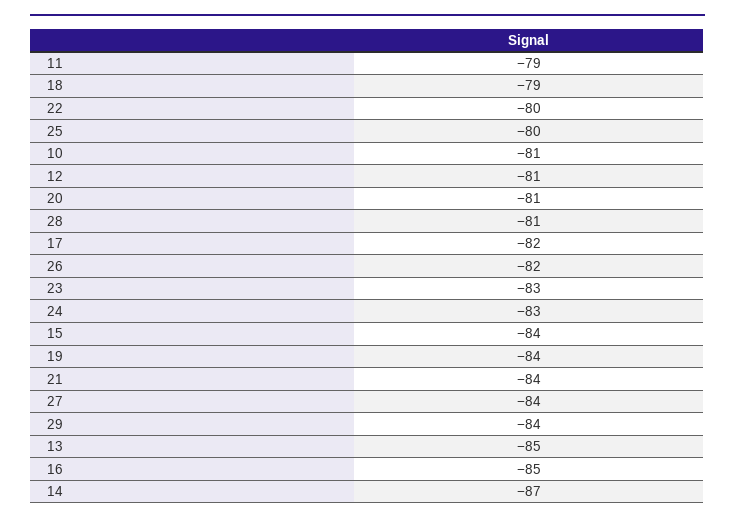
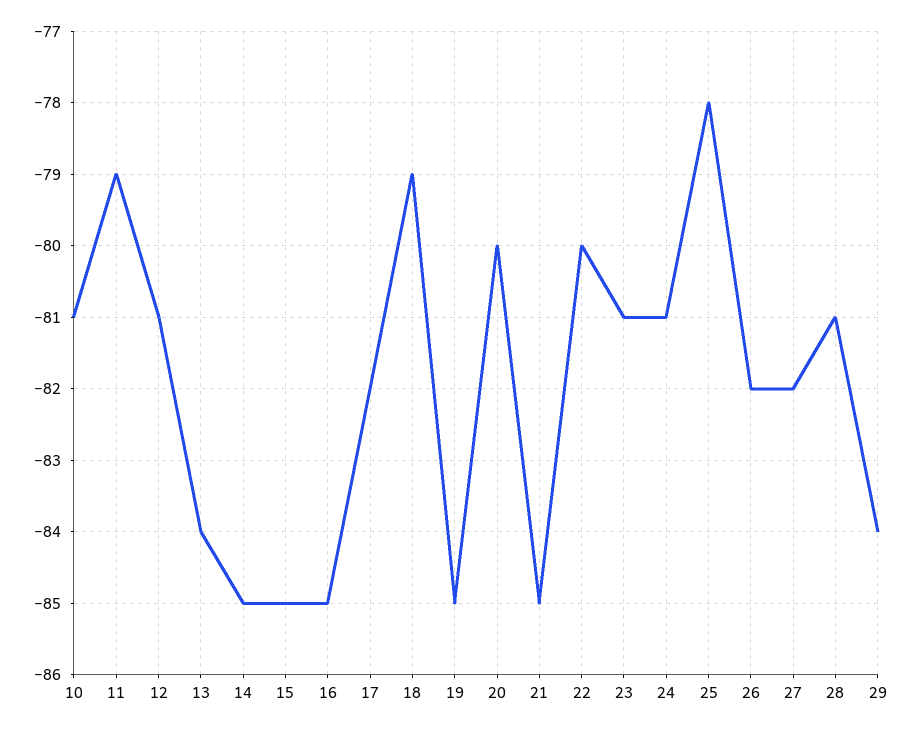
  {
    "11": -79,
    "18": -79,
    "22": -80,
-   "25": -80,
+   "25": -78,
    "10": -81,
    "12": -81,
-   "20": -81,
+   "20": -80,
    "28": -81,
    "17": -82,
    "26": -82,
-   "23": -83,
+   "23": -81,
-   "24": -83,
+   "24": -81,
-   "15": -84,
+   "15": -85,
-   "19": -84,
+   "19": -85,
-   "21": -84,
+   "21": -85,
-   "27": -84,
+   "27": -82,
    "29": -84,
-   "13": -85,
+   "13": -84,
    "16": -85,
-   "14": -87
+   "14": -85
  }

